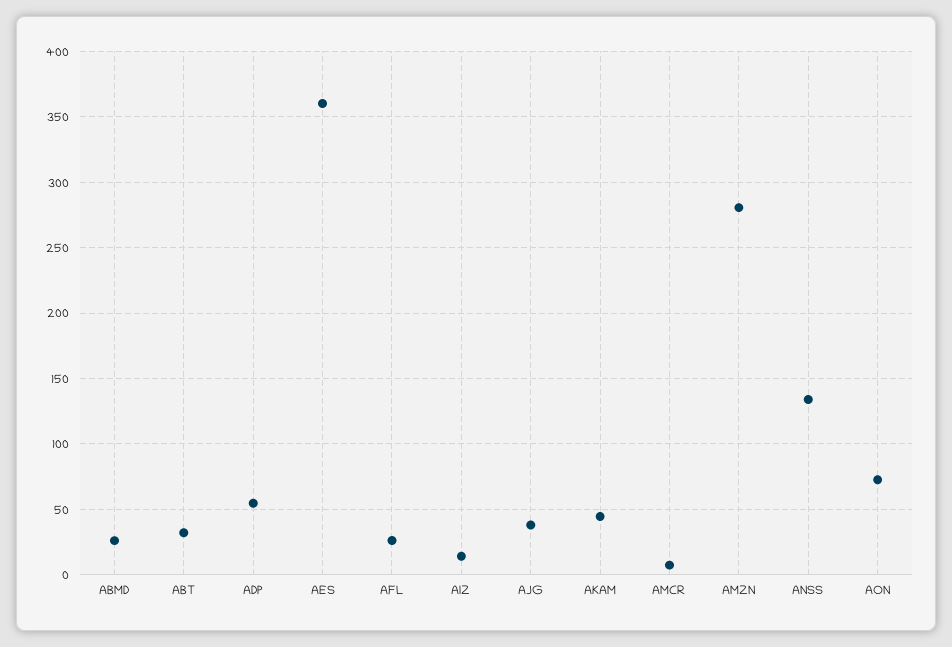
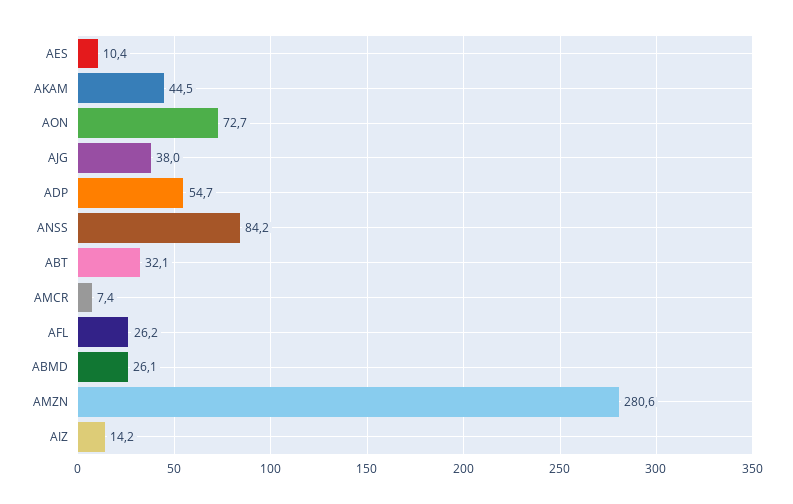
  {
    "ABMD": 26.1,
    "ABT": 32.1,
    "ADP": 54.7,
-   "AES": 360,
+   "AES": 10.4,
    "AFL": 26.2,
    "AIZ": 14.2,
    "AJG": 38,
    "AKAM": 44.5,
    "AMCR": 7.4,
    "AMZN": 280.6,
-   "ANSS": 135,
+   "ANSS": 84.2,
    "AON": 72.7
  }

